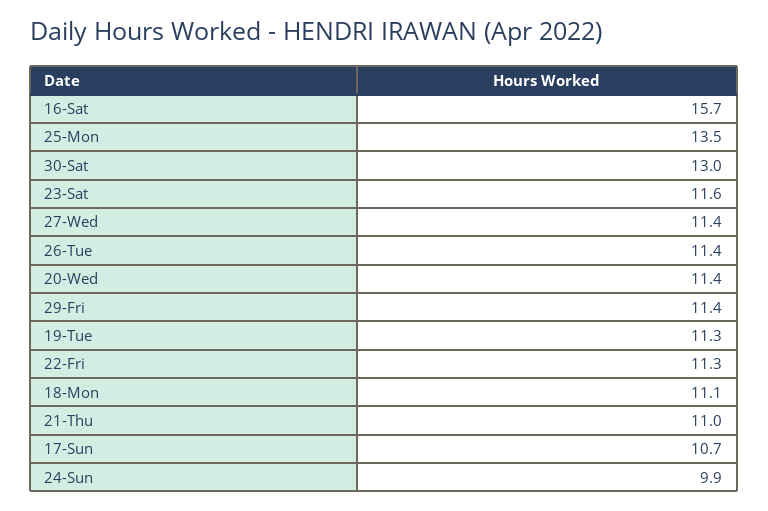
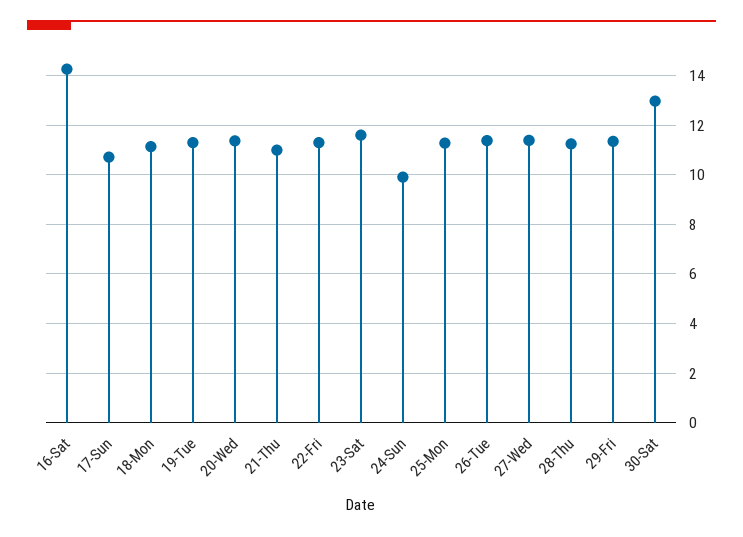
  {
-   "16-Sat": 15.7,
+   "16-Sat": 14.25,
-   "25-Mon": 13.5,
+   "25-Mon": 11.25,
    "30-Sat": 13,
    "23-Sat": 11.6,
    "27-Wed": 11.4,
    "26-Tue": 11.4,
    "20-Wed": 11.4,
    "29-Fri": 11.4,
    "19-Tue": 11.3,
    "22-Fri": 11.3,
    "18-Mon": 11.1,
    "21-Thu": 11,
    "17-Sun": 10.7,
-   "24-Sun": 9.9
+   "24-Sun": 9.9,
+   "28-Thu": 11.25
  }

